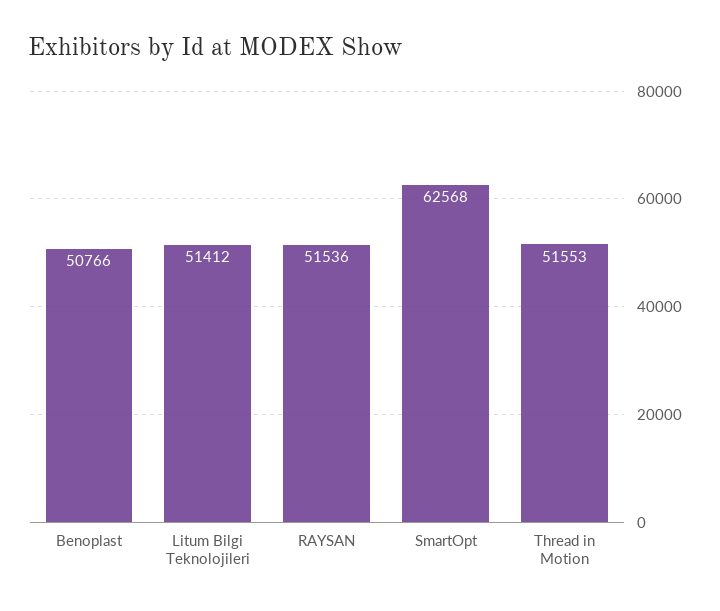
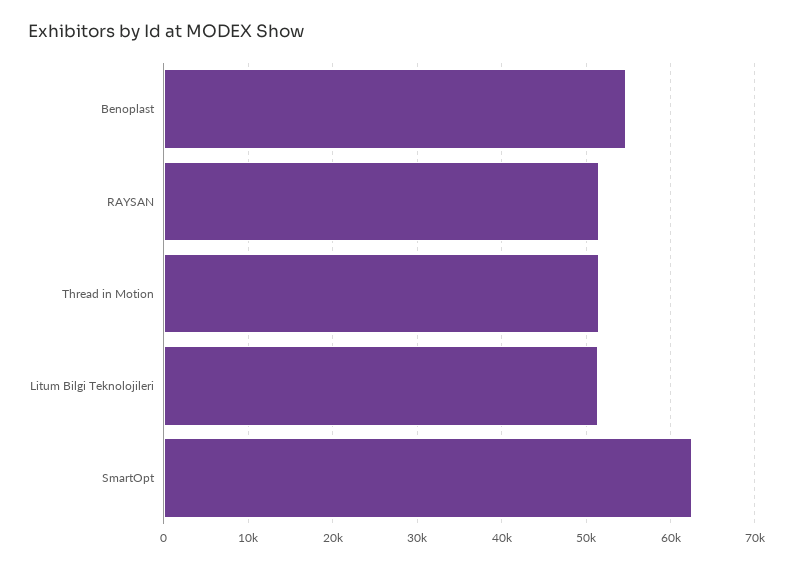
  {
-   "Benoplast": 50766,
+   "Benoplast": 55000,
    "Litum Bilgi Teknolojileri": 51412,
    "RAYSAN": 51536,
    "SmartOpt": 62568,
    "Thread in Motion": 51553
  }

